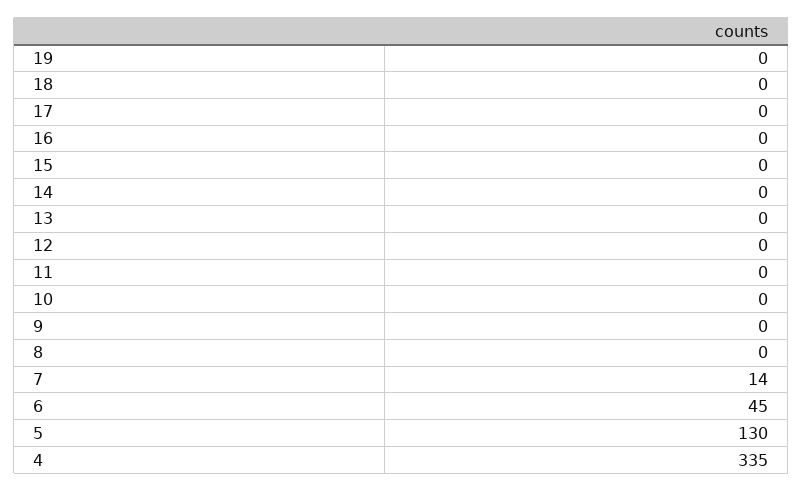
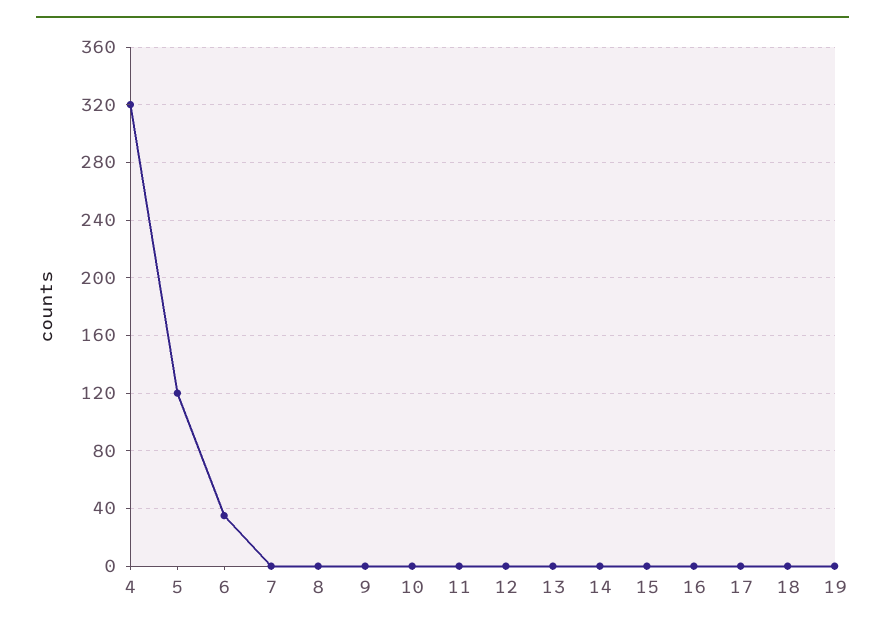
  {
    "19": 0,
    "18": 0,
    "17": 0,
    "16": 0,
    "15": 0,
    "14": 0,
    "13": 0,
    "12": 0,
    "11": 0,
    "10": 0,
    "9": 0,
    "8": 0,
-   "7": 14,
+   "7": 0,
-   "6": 45,
+   "6": 35,
-   "5": 130,
+   "5": 120,
-   "4": 335
+   "4": 320
  }

